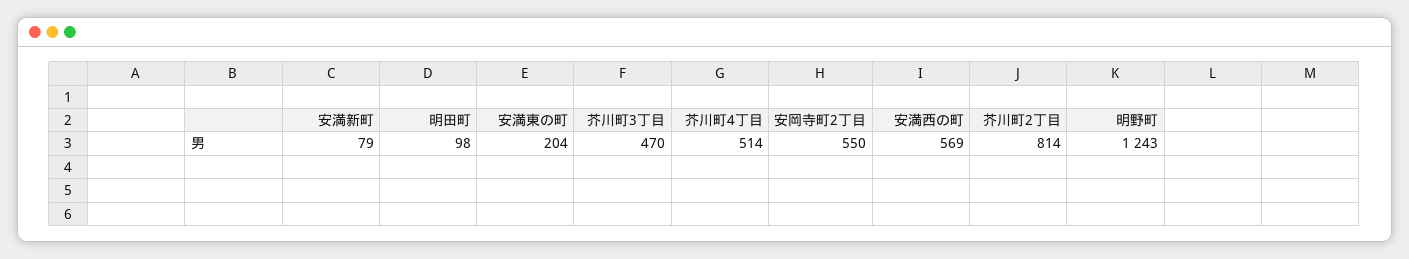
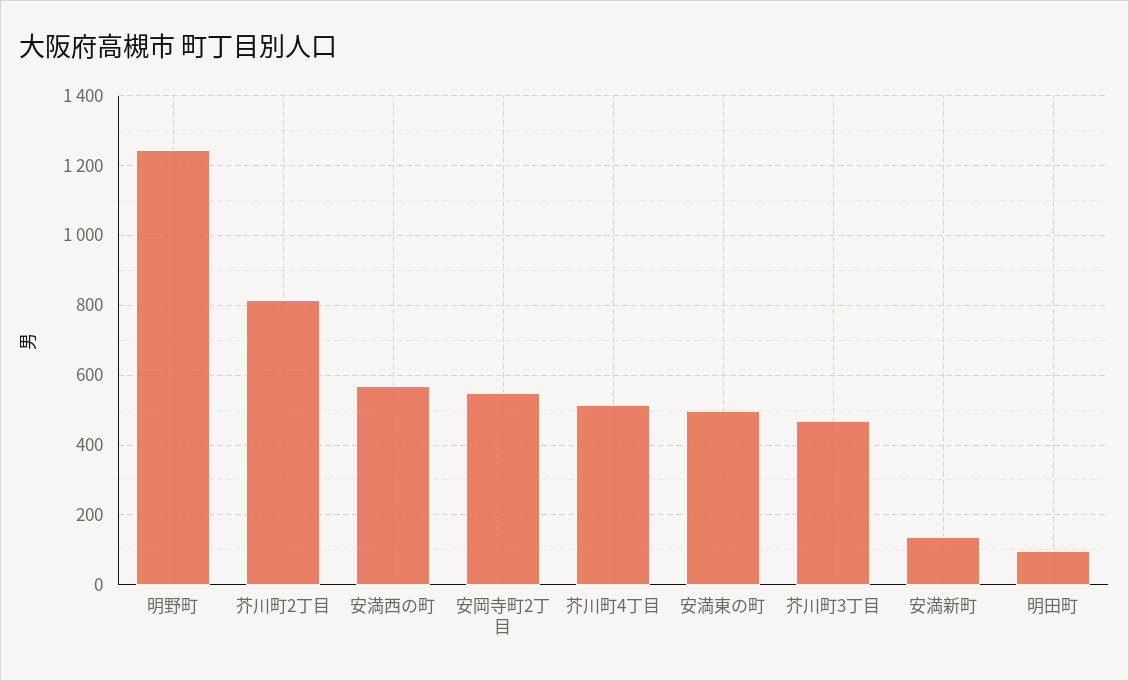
  {
-   "安満新町": 79,
+   "安満新町": 140,
    "明田町": 98,
-   "安満東の町": 204,
+   "安満東の町": 500,
    "芥川町3丁目": 470,
    "芥川町4丁目": 514,
    "安岡寺町2丁目": 550,
    "安満西の町": 569,
    "芥川町2丁目": 814,
    "明野町": 1243
  }

